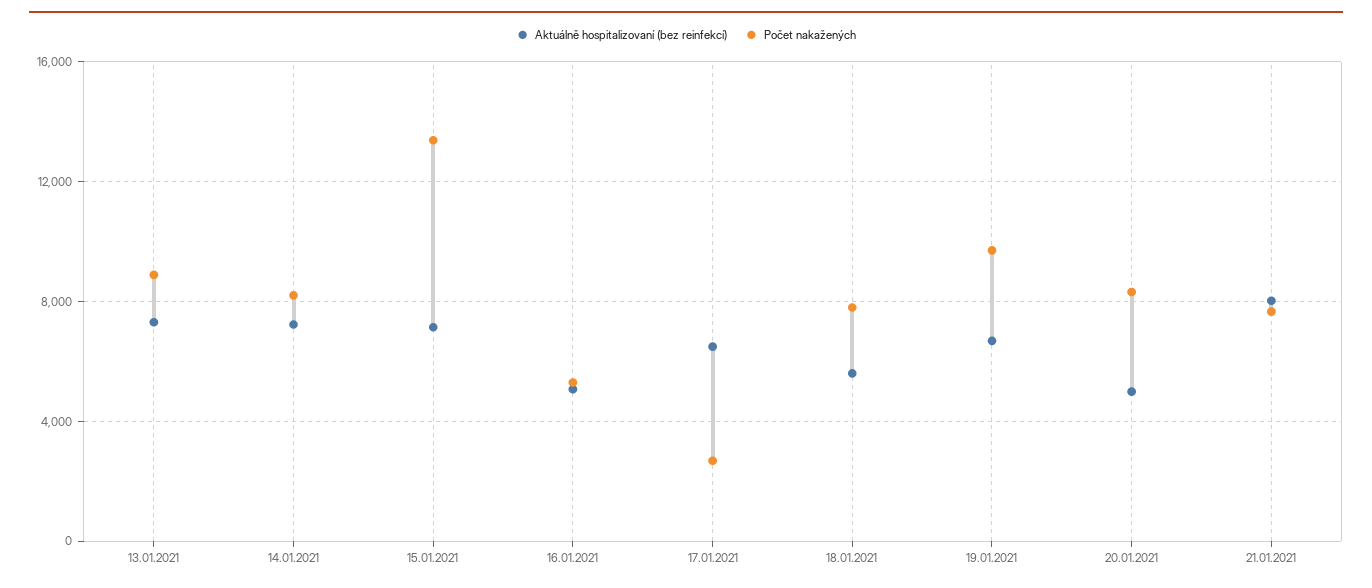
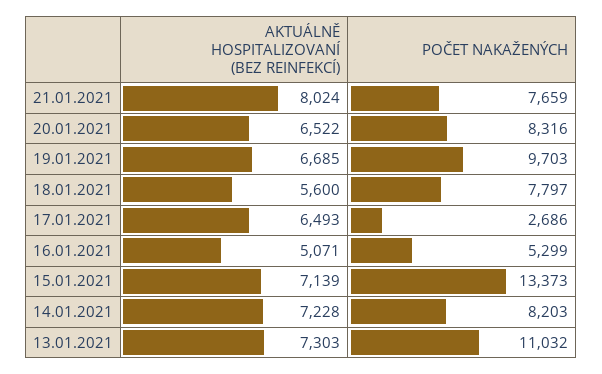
  {
    "Aktuálně hospitalizovaní (bez reinfekcí)": {
      "13.01.2021": 7303,
      "14.01.2021": 7228,
      "15.01.2021": 7139,
      "16.01.2021": 5071,
      "17.01.2021": 6493,
      "18.01.2021": 5600,
      "19.01.2021": 6685,
-     "20.01.2021": 5000,
+     "20.01.2021": 6522,
      "21.01.2021": 8024
    },
    "Počet nakažených": {
-     "13.01.2021": 9000,
+     "13.01.2021": 11032,
      "14.01.2021": 8203,
      "15.01.2021": 13373,
      "16.01.2021": 5299,
      "17.01.2021": 2686,
      "18.01.2021": 7797,
      "19.01.2021": 9703,
      "20.01.2021": 8316,
      "21.01.2021": 7659
    }
  }

